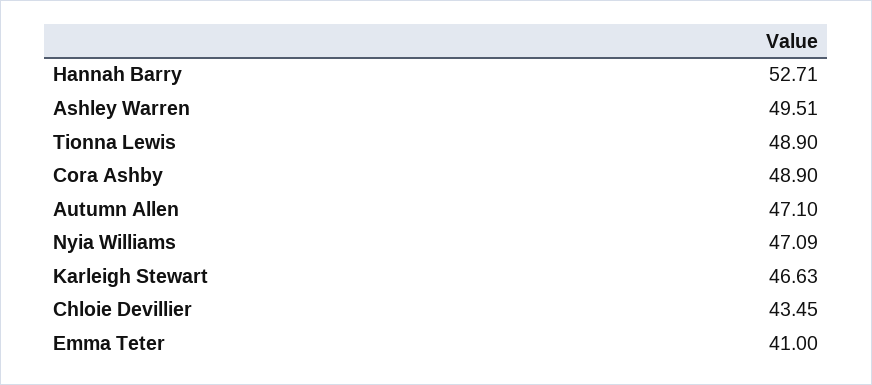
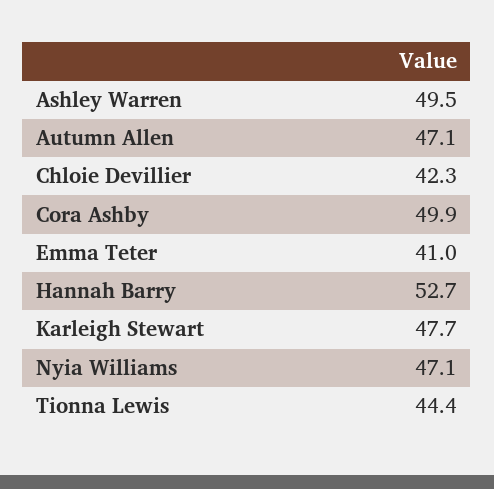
  {
    "Hannah Barry": 52.71,
    "Ashley Warren": 49.51,
-   "Tionna Lewis": 48.9,
+   "Tionna Lewis": 44.4,
-   "Cora Ashby": 48.9,
+   "Cora Ashby": 49.9,
    "Autumn Allen": 47.1,
    "Nyia Williams": 47.09,
-   "Karleigh Stewart": 46.63,
+   "Karleigh Stewart": 47.7,
-   "Chloie Devillier": 43.45,
+   "Chloie Devillier": 42.3,
    "Emma Teter": 41
  }

